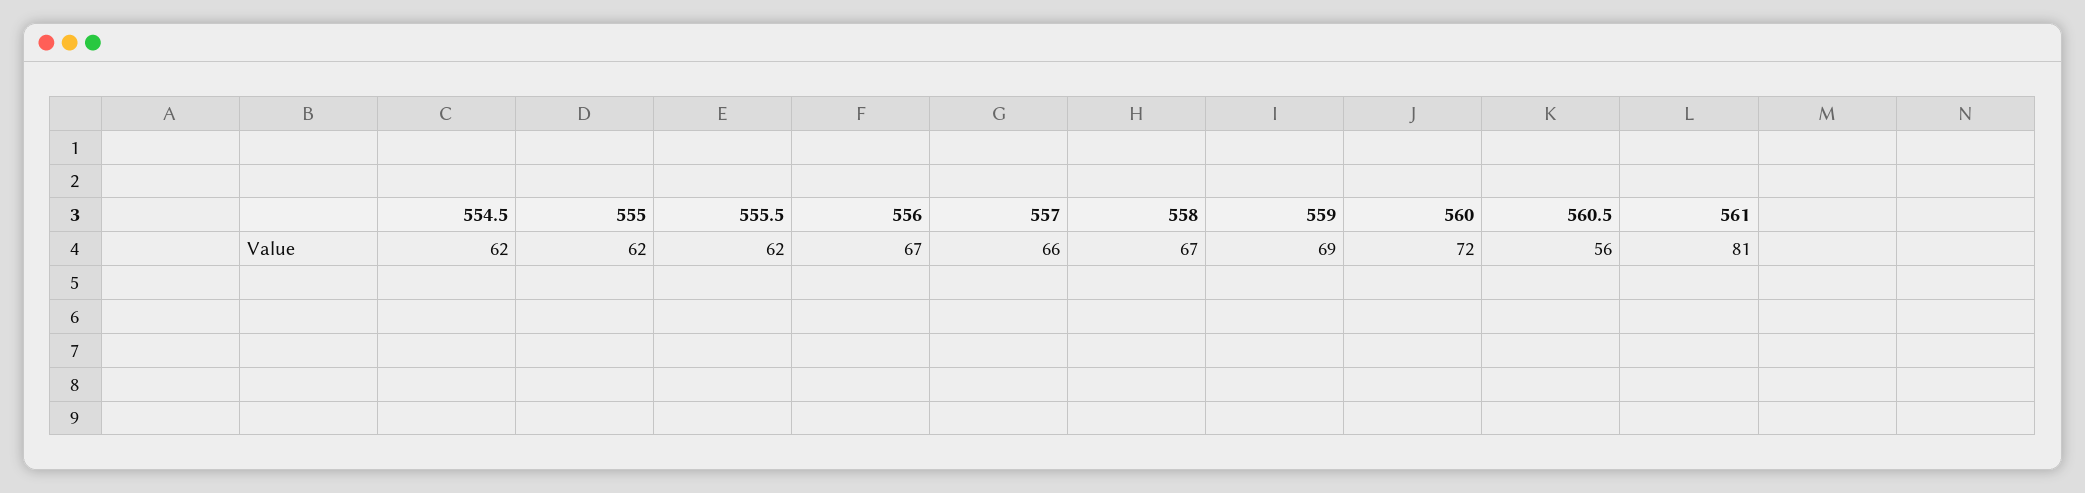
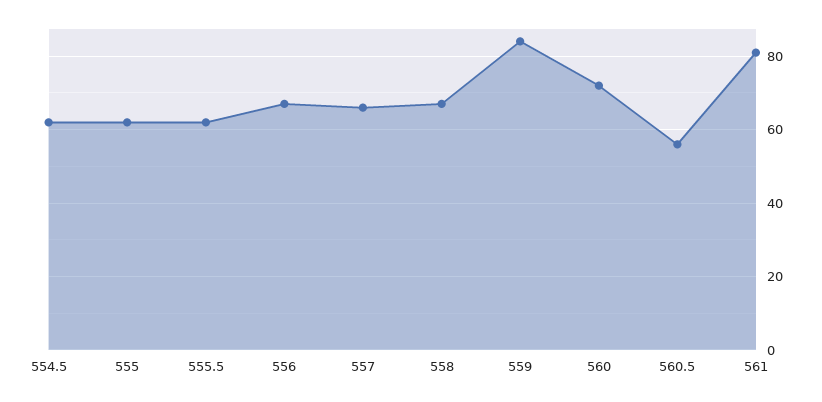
  {
    "554.5": 62,
    "555": 62,
    "555.5": 62,
    "556": 67,
    "557": 66,
    "558": 67,
-   "559": 69,
+   "559": 85,
    "560": 72,
    "560.5": 56,
    "561": 81
  }

